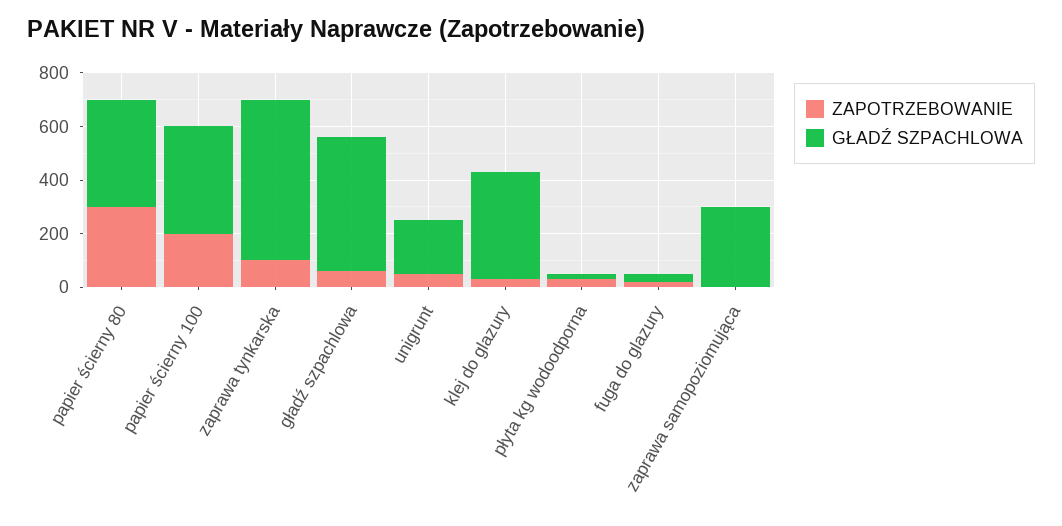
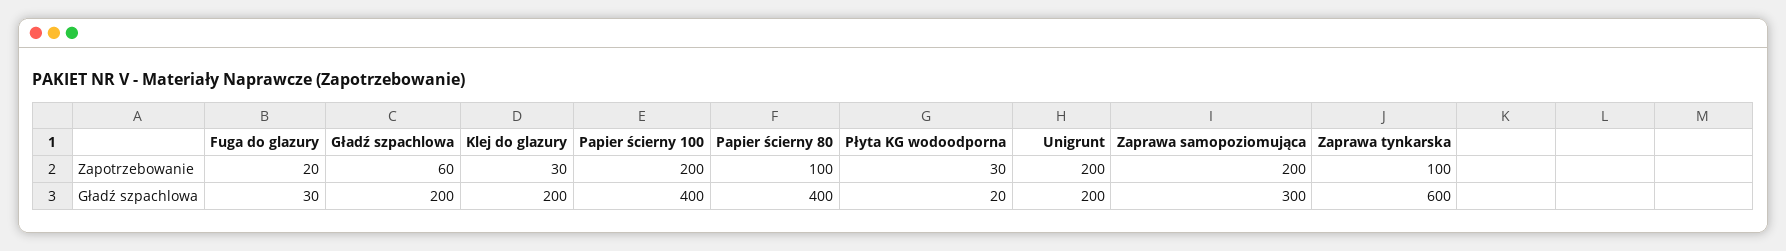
  {
    "ZAPOTRZEBOWANIE": {
-     "papier ścierny 80": 300,
+     "papier ścierny 80": 100,
      "papier ścierny 100": 200,
      "zaprawa tynkarska": 100,
      "gładź szpachlowa": 60,
-     "unigrunt": 50,
+     "unigrunt": 200,
      "klej do glazury": 30,
      "płyta kg wodoodporna": 30,
      "fuga do glazury": 20,
-     "zaprawa samopoziomująca": 0
+     "zaprawa samopoziomująca": 200
    },
    "GŁADŹ SZPACHLOWA": {
      "papier ścierny 80": 400,
      "papier ścierny 100": 400,
      "zaprawa tynkarska": 600,
-     "gładź szpachlowa": 500,
+     "gładź szpachlowa": 200,
      "unigrunt": 200,
-     "klej do glazury": 400,
+     "klej do glazury": 200,
      "płyta kg wodoodporna": 20,
      "fuga do glazury": 30,
      "zaprawa samopoziomująca": 300
    }
  }

